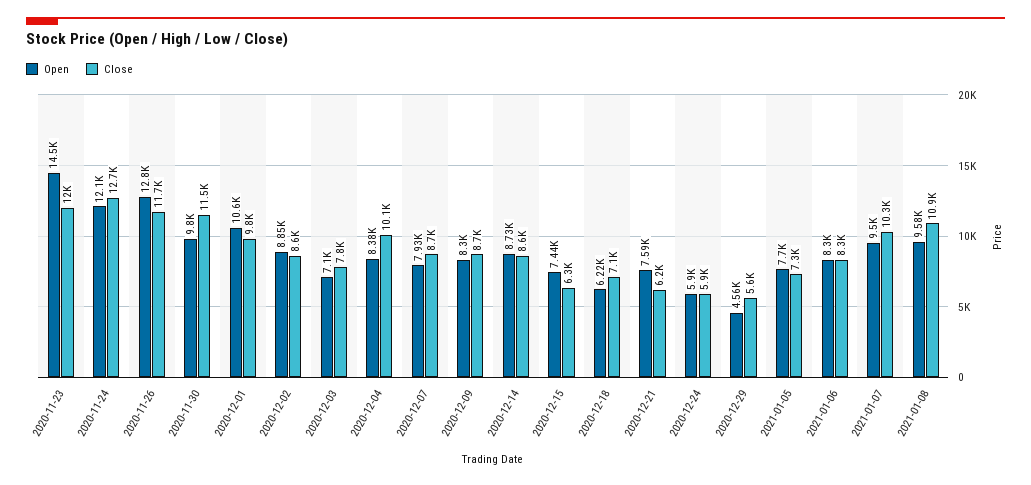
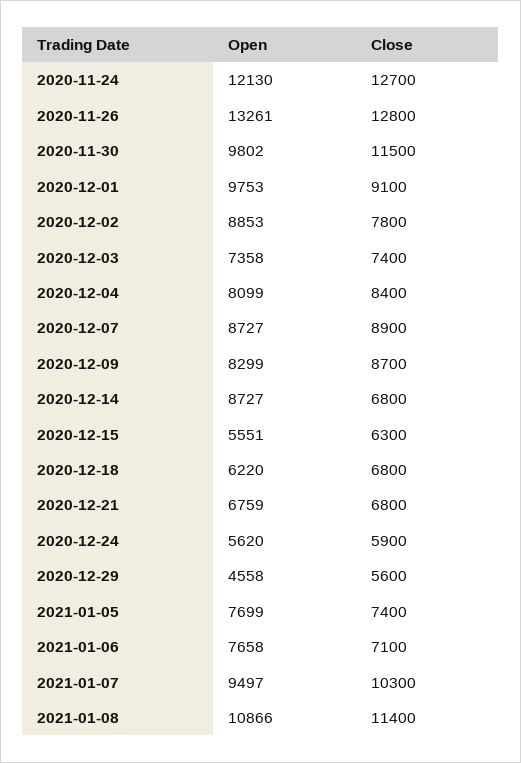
  {
    "Open": {
-     "2020-11-23": 14500,
      "2020-11-24": 12130,
-     "2020-11-26": 12800,
+     "2020-11-26": 13261,
      "2020-11-30": 9802,
-     "2020-12-01": 10600,
+     "2020-12-01": 9753,
      "2020-12-02": 8853,
-     "2020-12-03": 7100,
+     "2020-12-03": 7358,
-     "2020-12-04": 8380,
+     "2020-12-04": 8099,
-     "2020-12-07": 7930,
+     "2020-12-07": 8727,
      "2020-12-09": 8299,
      "2020-12-14": 8727,
-     "2020-12-15": 7440,
+     "2020-12-15": 5551,
      "2020-12-18": 6220,
-     "2020-12-21": 7590,
+     "2020-12-21": 6759,
-     "2020-12-24": 5900,
+     "2020-12-24": 5620,
      "2020-12-29": 4558,
      "2021-01-05": 7699,
-     "2021-01-06": 8300,
+     "2021-01-06": 7658,
      "2021-01-07": 9497,
-     "2021-01-08": 9580
+     "2021-01-08": 10866
    },
    "Close": {
-     "2020-11-23": 12000,
      "2020-11-24": 12700,
-     "2020-11-26": 11700,
+     "2020-11-26": 12800,
      "2020-11-30": 11500,
-     "2020-12-01": 9800,
+     "2020-12-01": 9100,
-     "2020-12-02": 8600,
+     "2020-12-02": 7800,
-     "2020-12-03": 7800,
+     "2020-12-03": 7400,
-     "2020-12-04": 10100,
+     "2020-12-04": 8400,
-     "2020-12-07": 8700,
+     "2020-12-07": 8900,
      "2020-12-09": 8700,
-     "2020-12-14": 8600,
+     "2020-12-14": 6800,
      "2020-12-15": 6300,
-     "2020-12-18": 7100,
+     "2020-12-18": 6800,
-     "2020-12-21": 6200,
+     "2020-12-21": 6800,
      "2020-12-24": 5900,
      "2020-12-29": 5600,
-     "2021-01-05": 7300,
+     "2021-01-05": 7400,
-     "2021-01-06": 8300,
+     "2021-01-06": 7100,
      "2021-01-07": 10300,
-     "2021-01-08": 10900
+     "2021-01-08": 11400
    }
  }

